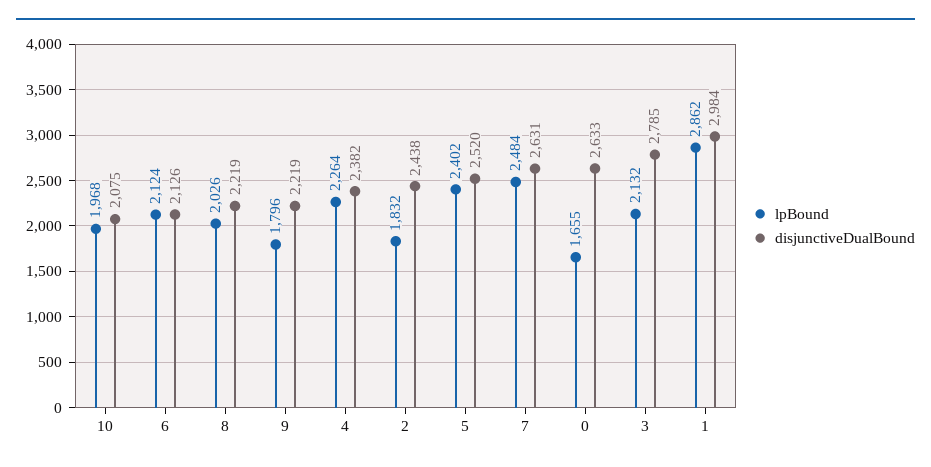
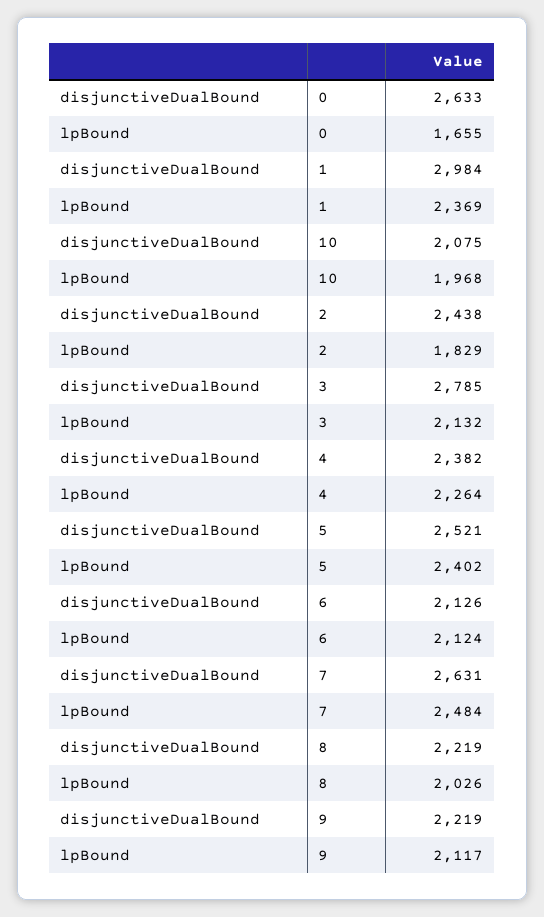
  {
    "lpBound": {
      "10": 1968,
      "6": 2124,
      "8": 2026,
-     "9": 1796,
+     "9": 2117,
      "4": 2264,
-     "2": 1832,
+     "2": 1829,
      "5": 2402,
      "7": 2484,
      "0": 1655,
      "3": 2132,
-     "1": 2862
+     "1": 2369
    },
    "disjunctiveDualBound": {
      "10": 2075,
      "6": 2126,
      "8": 2219,
      "9": 2219,
      "4": 2382,
      "2": 2438,
-     "5": 2520,
+     "5": 2521,
      "7": 2631,
      "0": 2633,
      "3": 2785,
      "1": 2984
    }
  }

